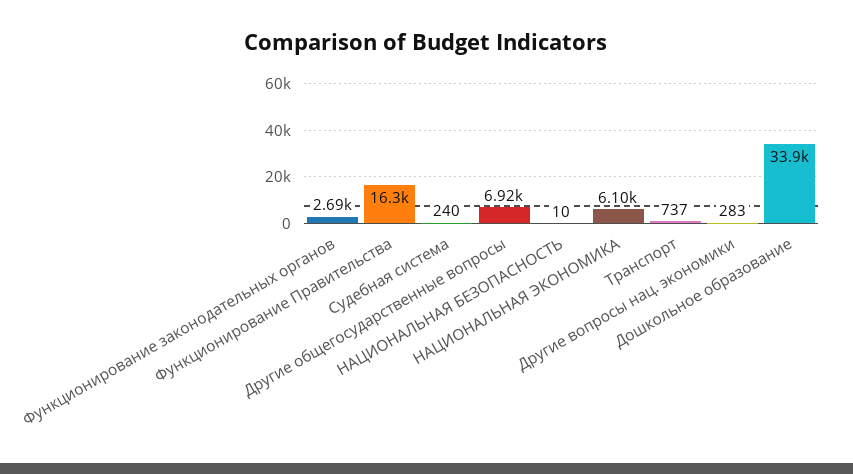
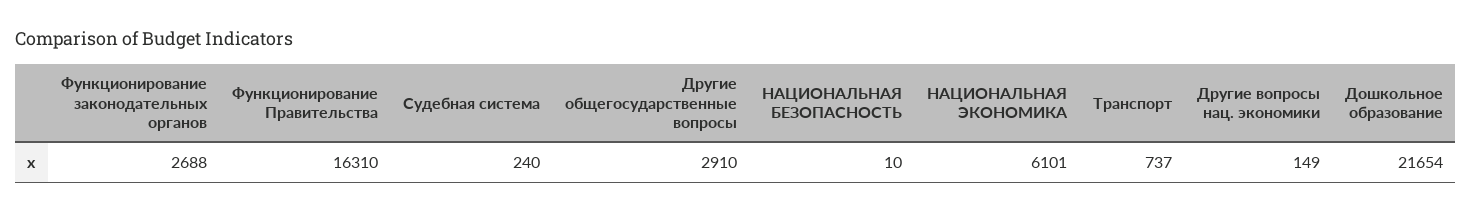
  {
    "Функционирование законодательных органов": 2688,
    "Функционирование Правительства": 16310,
    "Судебная система": 240,
-   "Другие общегосударственные вопросы": 6920,
+   "Другие общегосударственные вопросы": 2910,
    "НАЦИОНАЛЬНАЯ БЕЗОПАСНОСТЬ": 10,
    "НАЦИОНАЛЬНАЯ ЭКОНОМИКА": 6101,
    "Транспорт": 737,
-   "Другие вопросы нац. экономики": 283,
+   "Другие вопросы нац. экономики": 149,
-   "Дошкольное образование": 33900
+   "Дошкольное образование": 21654
  }

